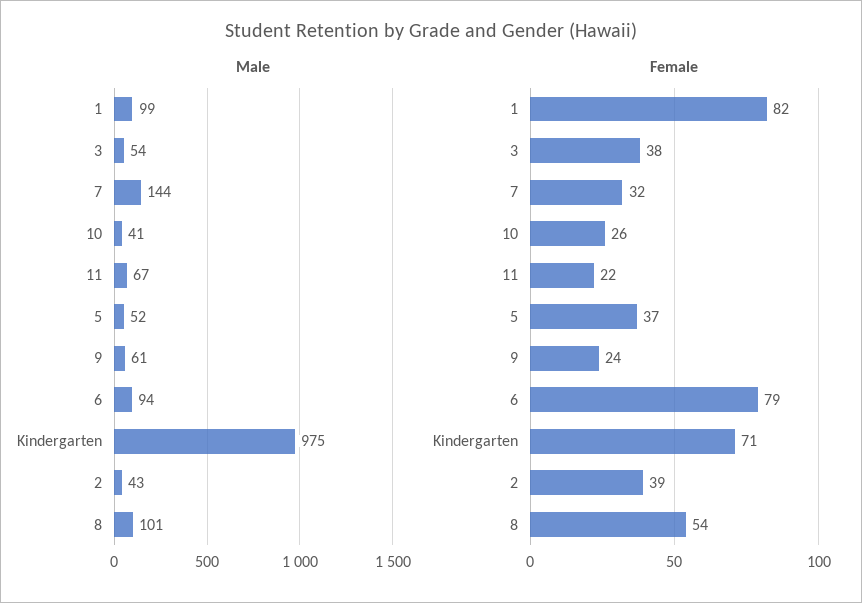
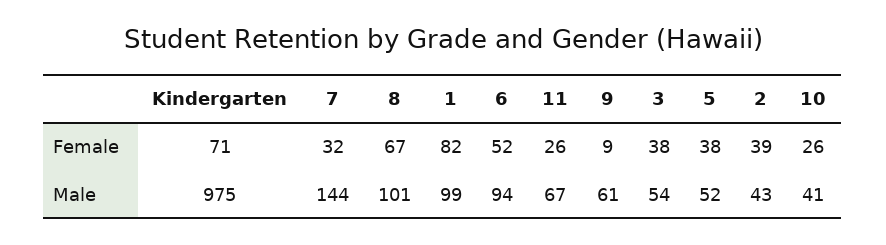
  {
    "Male": {
      "1": 99,
      "3": 54,
      "7": 144,
      "10": 41,
      "11": 67,
      "5": 52,
      "9": 61,
      "6": 94,
      "Kindergarten": 975,
      "2": 43,
      "8": 101
    },
    "Female": {
      "1": 82,
      "3": 38,
      "7": 32,
      "10": 26,
-     "11": 22,
+     "11": 26,
-     "5": 37,
+     "5": 38,
-     "9": 24,
+     "9": 9,
-     "6": 79,
+     "6": 52,
      "Kindergarten": 71,
      "2": 39,
-     "8": 54
+     "8": 67
    }
  }

